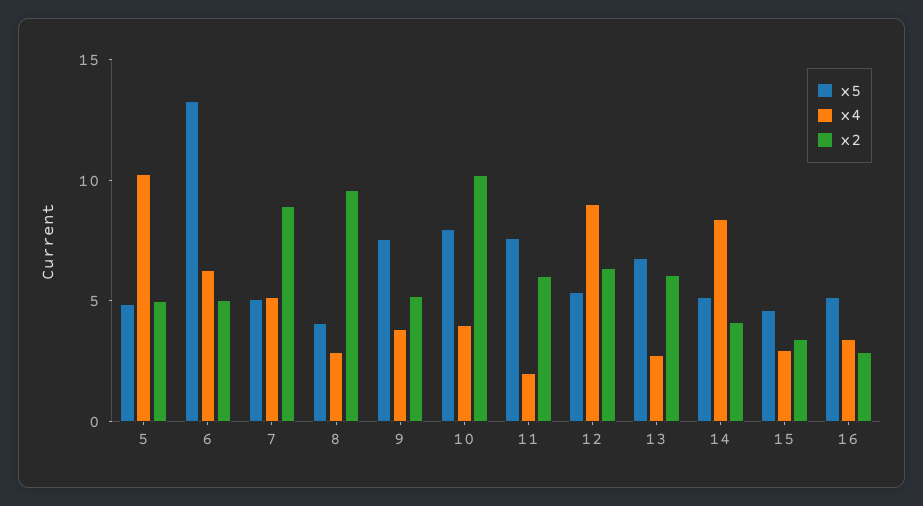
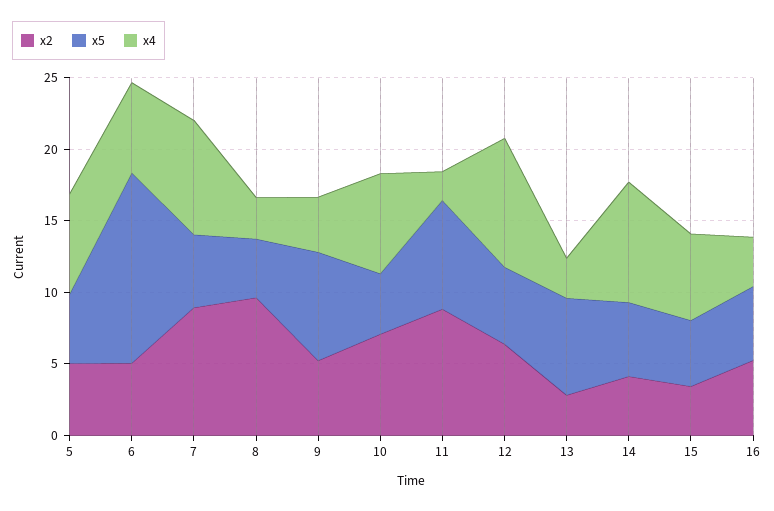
  {
    "x5": {
      "5": 5,
      "6": 13,
      "7": 5,
      "8": 4,
      "9": 8,
-     "10": 8,
+     "10": 4,
      "11": 8,
      "12": 5,
      "13": 7,
      "14": 5,
      "15": 5,
      "16": 5
    },
    "x4": {
-     "5": 10,
+     "5": 7,
      "6": 6,
-     "7": 5,
+     "7": 8,
      "8": 3,
      "9": 4,
-     "10": 4,
+     "10": 7,
      "11": 2,
      "12": 9,
      "13": 3,
      "14": 8,
-     "15": 3,
+     "15": 6,
      "16": 3
    },
    "x2": {
      "5": 5,
      "6": 5,
      "7": 9,
      "8": 10,
      "9": 5,
-     "10": 10,
+     "10": 7,
-     "11": 6,
+     "11": 9,
      "12": 6,
-     "13": 6,
+     "13": 3,
      "14": 4,
      "15": 3,
-     "16": 3
+     "16": 5
    }
  }

